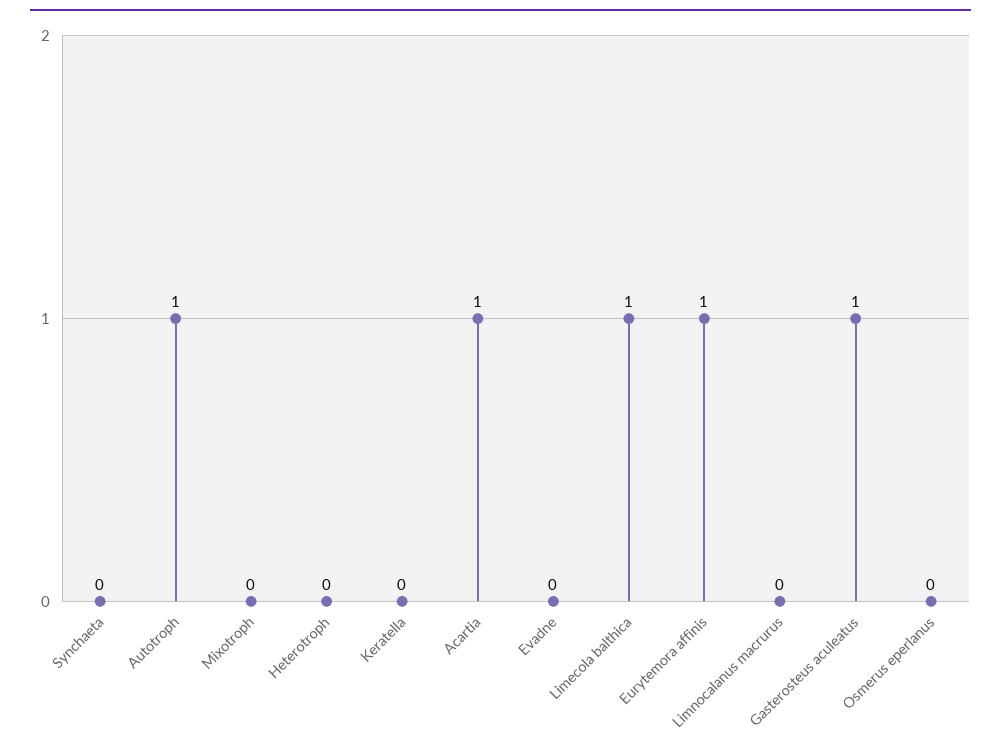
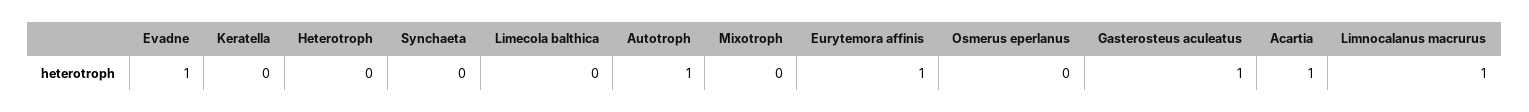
  {
    "Synchaeta": 0,
    "Autotroph": 1,
    "Mixotroph": 0,
    "Heterotroph": 0,
    "Keratella": 0,
    "Acartia": 1,
-   "Evadne": 0,
+   "Evadne": 1,
-   "Limecola balthica": 1,
+   "Limecola balthica": 0,
    "Eurytemora affinis": 1,
-   "Limnocalanus macrurus": 0,
+   "Limnocalanus macrurus": 1,
    "Gasterosteus aculeatus": 1,
    "Osmerus eperlanus": 0
  }

